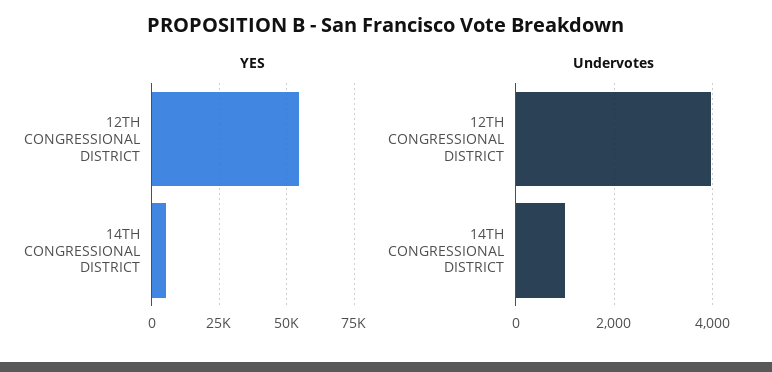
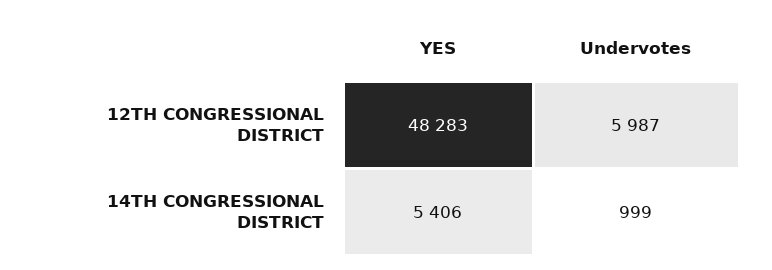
  {
    "YES": {
-     "12TH CONGRESSIONAL DISTRICT": 55000,
+     "12TH CONGRESSIONAL DISTRICT": 48283,
      "14TH CONGRESSIONAL DISTRICT": 5406
    },
    "Undervotes": {
-     "12TH CONGRESSIONAL DISTRICT": 4000,
+     "12TH CONGRESSIONAL DISTRICT": 5987,
      "14TH CONGRESSIONAL DISTRICT": 999
    }
  }

